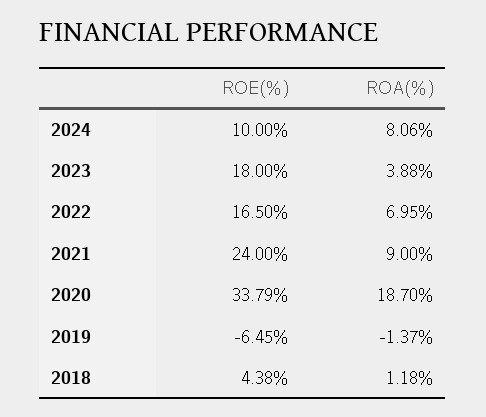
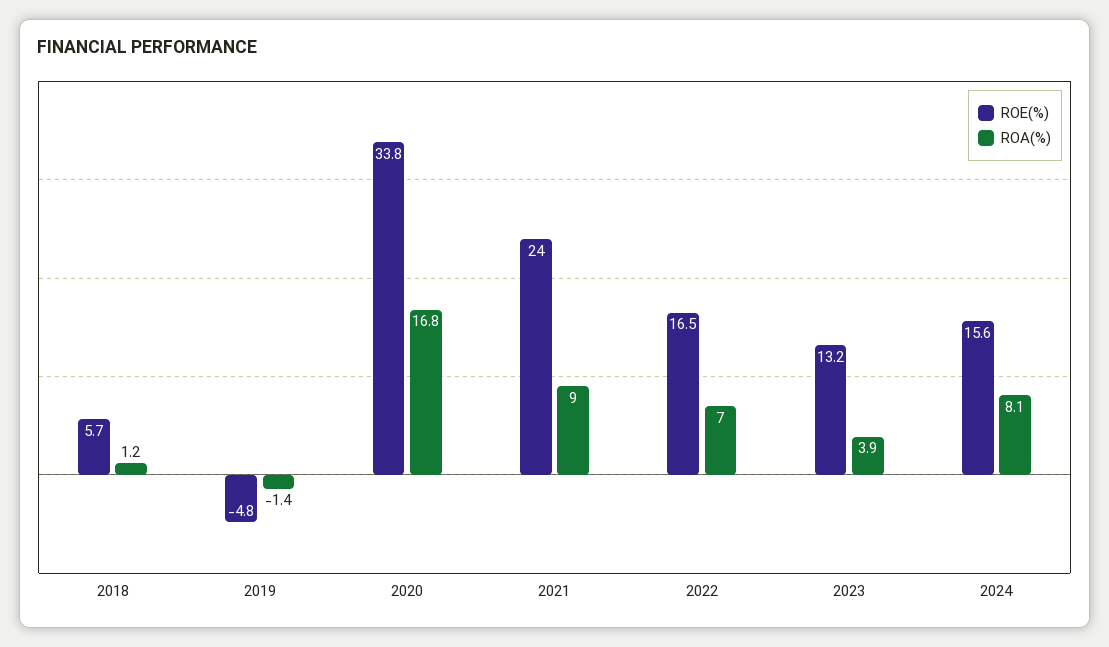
  {
    "ROE(%)": {
-     "2024": 10,
+     "2024": 15.6,
-     "2023": 18,
+     "2023": 13.2,
      "2022": 16.5,
      "2021": 24,
      "2020": 33.79,
-     "2019": -6.45,
+     "2019": -4.8,
-     "2018": 4.38
+     "2018": 5.7
    },
    "ROA(%)": {
      "2024": 8.06,
      "2023": 3.88,
      "2022": 6.95,
      "2021": 9,
-     "2020": 18.7,
+     "2020": 16.8,
      "2019": -1.37,
      "2018": 1.18
    }
  }

